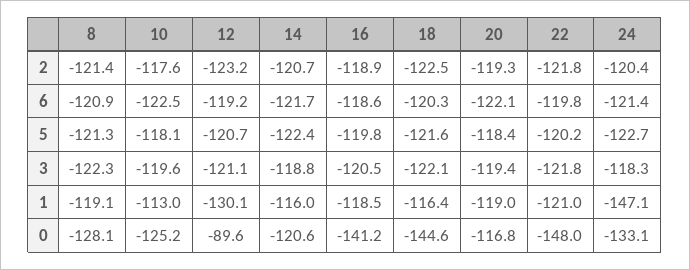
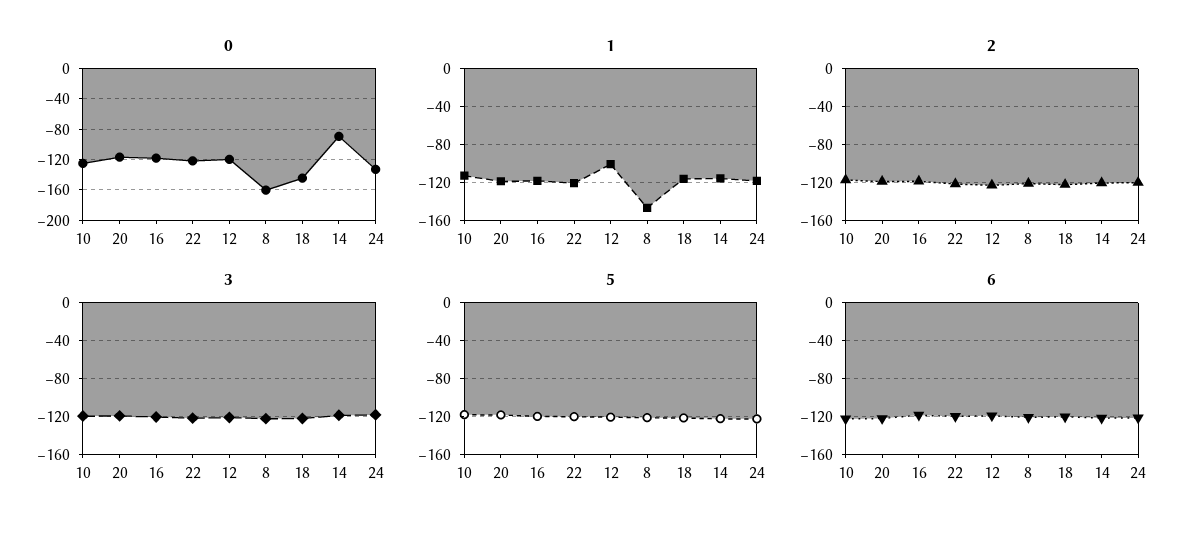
  {
    "2": {
      "8": -121.4,
      "10": -117.6,
      "12": -123.2,
      "14": -120.7,
      "16": -118.9,
      "18": -122.5,
      "20": -119.3,
      "22": -121.8,
      "24": -120.4
    },
    "6": {
      "8": -120.9,
      "10": -122.5,
      "12": -119.2,
      "14": -121.7,
      "16": -118.6,
      "18": -120.3,
      "20": -122.1,
      "22": -119.8,
      "24": -121.4
    },
    "5": {
      "8": -121.3,
      "10": -118.1,
      "12": -120.7,
      "14": -122.4,
      "16": -119.8,
      "18": -121.6,
      "20": -118.4,
      "22": -120.2,
      "24": -122.7
    },
    "3": {
      "8": -122.3,
      "10": -119.6,
      "12": -121.1,
      "14": -118.8,
      "16": -120.5,
      "18": -122.1,
      "20": -119.4,
      "22": -121.8,
      "24": -118.3
    },
    "1": {
-     "8": -119.1,
+     "8": -150,
      "10": -113,
-     "12": -130.1,
+     "12": -100,
      "14": -116,
      "16": -118.5,
      "18": -116.4,
      "20": -119,
      "22": -121,
-     "24": -147.1
+     "24": -120
    },
    "0": {
-     "8": -128.1,
+     "8": -160,
      "10": -125.2,
-     "12": -89.6,
+     "12": -120,
-     "14": -120.6,
+     "14": -90,
-     "16": -141.2,
+     "16": -120,
      "18": -144.6,
      "20": -116.8,
-     "22": -148,
+     "22": -120,
      "24": -133.1
    }
  }

